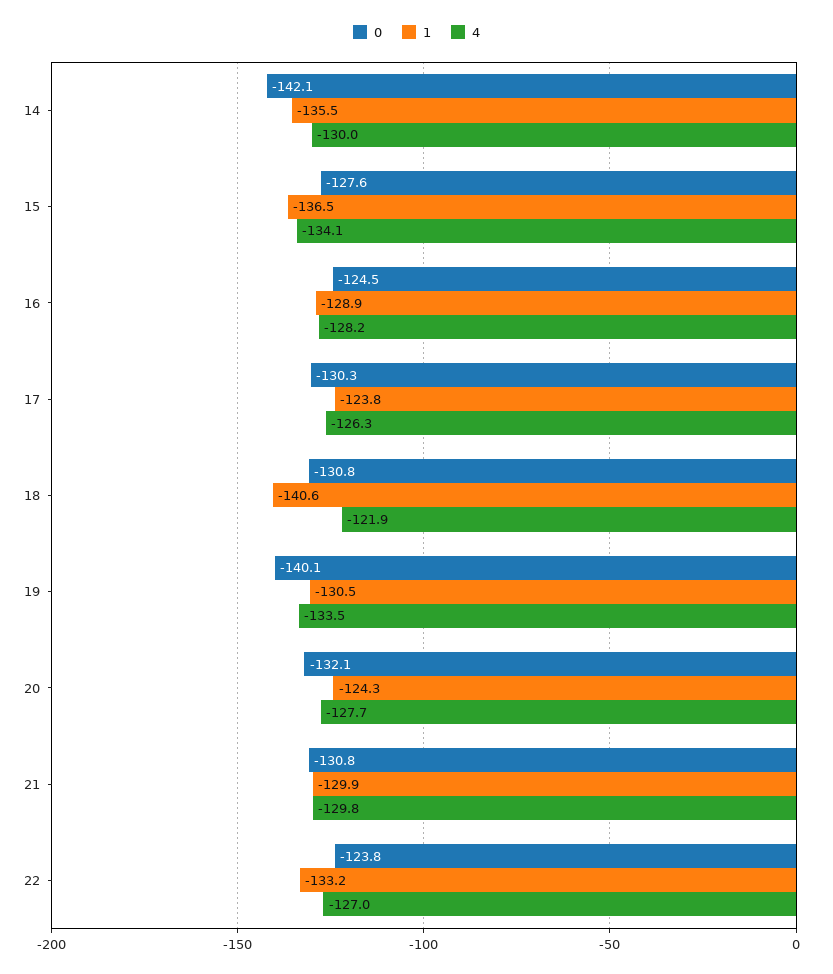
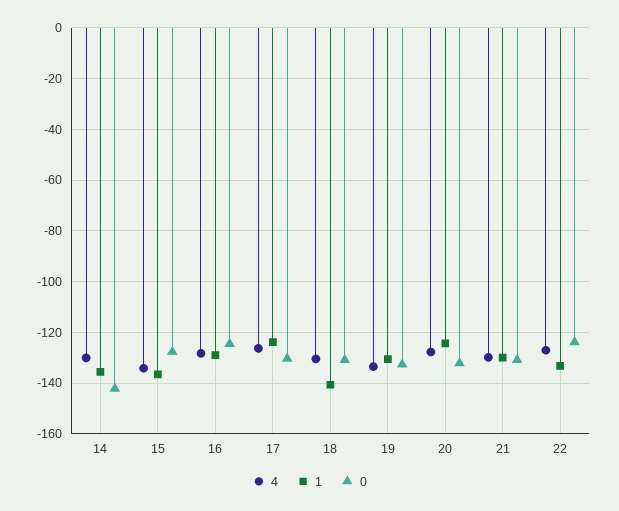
  {
    "0": {
      "14": -142.1,
      "15": -127.6,
      "16": -124.5,
      "17": -130.3,
      "18": -130.8,
-     "19": -140.1,
+     "19": -132.5,
      "20": -132.1,
      "21": -130.8,
      "22": -123.8
    },
    "1": {
      "14": -135.5,
      "15": -136.5,
      "16": -128.9,
      "17": -123.8,
      "18": -140.6,
      "19": -130.5,
      "20": -124.3,
      "21": -129.9,
      "22": -133.2
    },
    "4": {
      "14": -130,
      "15": -134.1,
      "16": -128.2,
      "17": -126.3,
-     "18": -121.9,
+     "18": -130,
      "19": -133.5,
      "20": -127.7,
      "21": -129.8,
      "22": -127
    }
  }

